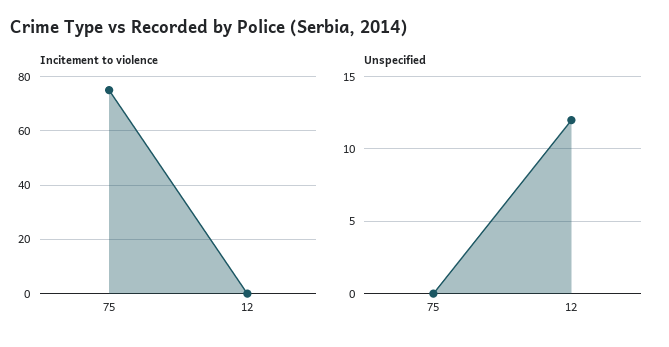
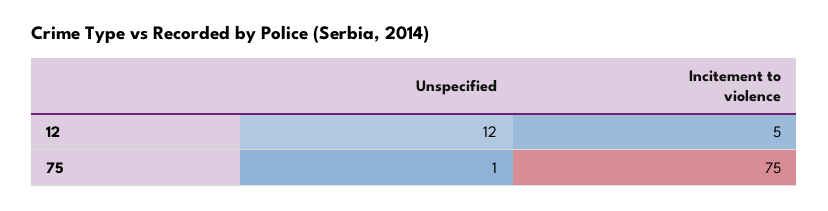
  {
    "Incitement to violence": {
      "75": 75,
-     "12": 0
+     "12": 5
    },
    "Unspecified": {
-     "75": 0,
+     "75": 1,
      "12": 12
    }
  }

